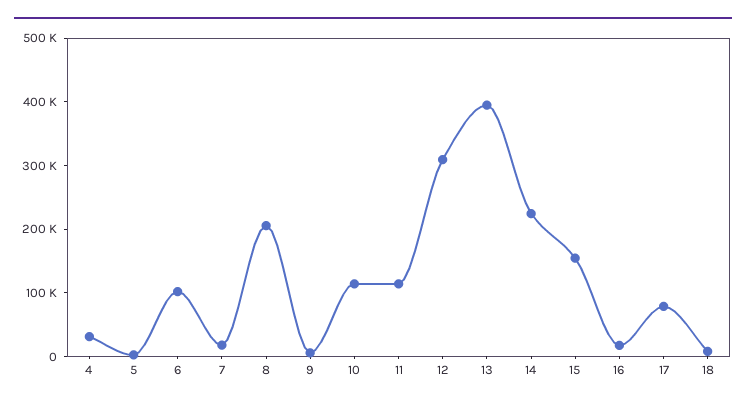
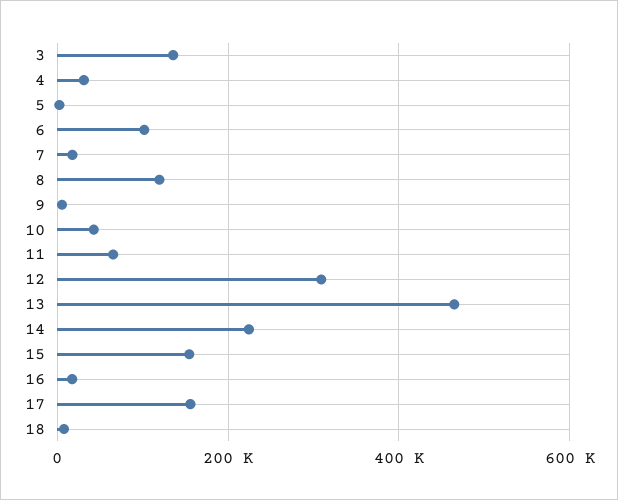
  {
    "4": 40000,
    "5": 0,
    "6": 100000,
    "7": 20000,
-   "8": 200000,
+   "8": 120000,
    "9": 0,
-   "10": 120000,
+   "10": 40000,
-   "11": 120000,
+   "11": 60000,
    "12": 300000,
-   "13": 400000,
+   "13": 460000,
    "14": 220000,
    "15": 160000,
    "16": 20000,
-   "17": 80000,
+   "17": 160000,
-   "18": 0
+   "18": 0,
+   "3": 140000
  }

